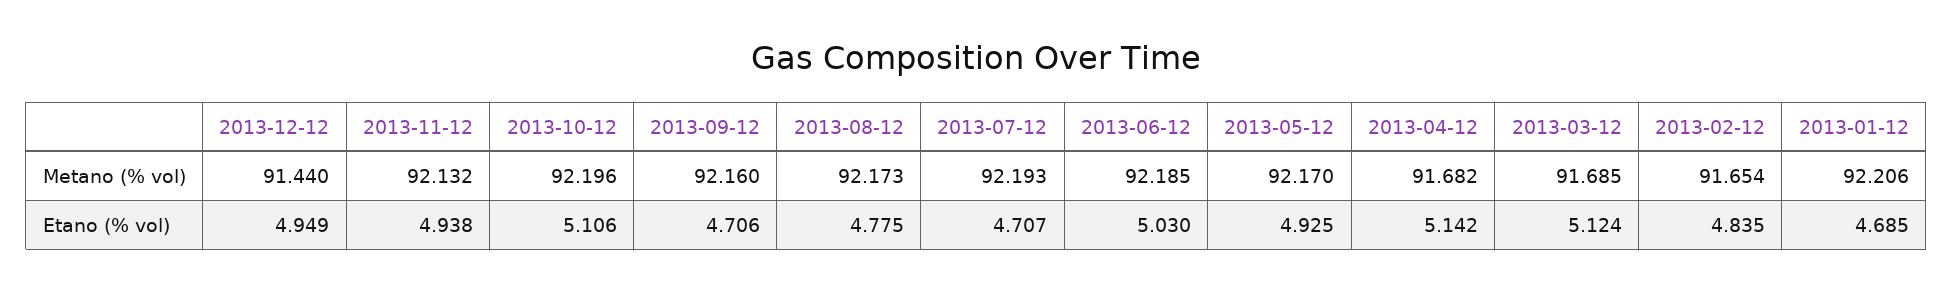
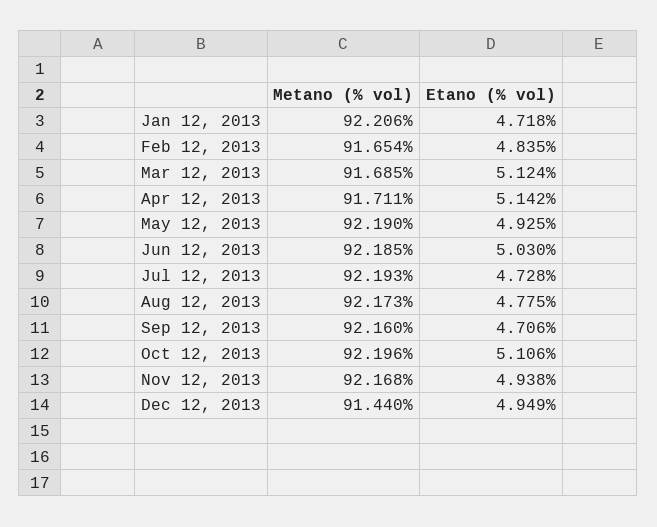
  {
    "2013-12-12": {
      "Metano (% vol)": 91.44,
      "Etano (% vol)": 4.949
    },
    "2013-11-12": {
-     "Metano (% vol)": 92.132,
+     "Metano (% vol)": 92.168,
      "Etano (% vol)": 4.938
    },
    "2013-10-12": {
      "Metano (% vol)": 92.196,
      "Etano (% vol)": 5.106
    },
    "2013-09-12": {
      "Metano (% vol)": 92.16,
      "Etano (% vol)": 4.706
    },
    "2013-08-12": {
      "Metano (% vol)": 92.173,
      "Etano (% vol)": 4.775
    },
    "2013-07-12": {
      "Metano (% vol)": 92.193,
-     "Etano (% vol)": 4.707
+     "Etano (% vol)": 4.728
    },
    "2013-06-12": {
      "Metano (% vol)": 92.185,
      "Etano (% vol)": 5.03
    },
    "2013-05-12": {
-     "Metano (% vol)": 92.17,
+     "Metano (% vol)": 92.19,
      "Etano (% vol)": 4.925
    },
    "2013-04-12": {
-     "Metano (% vol)": 91.682,
+     "Metano (% vol)": 91.711,
      "Etano (% vol)": 5.142
    },
    "2013-03-12": {
      "Metano (% vol)": 91.685,
      "Etano (% vol)": 5.124
    },
    "2013-02-12": {
      "Metano (% vol)": 91.654,
      "Etano (% vol)": 4.835
    },
    "2013-01-12": {
      "Metano (% vol)": 92.206,
-     "Etano (% vol)": 4.685
+     "Etano (% vol)": 4.718
    }
  }

